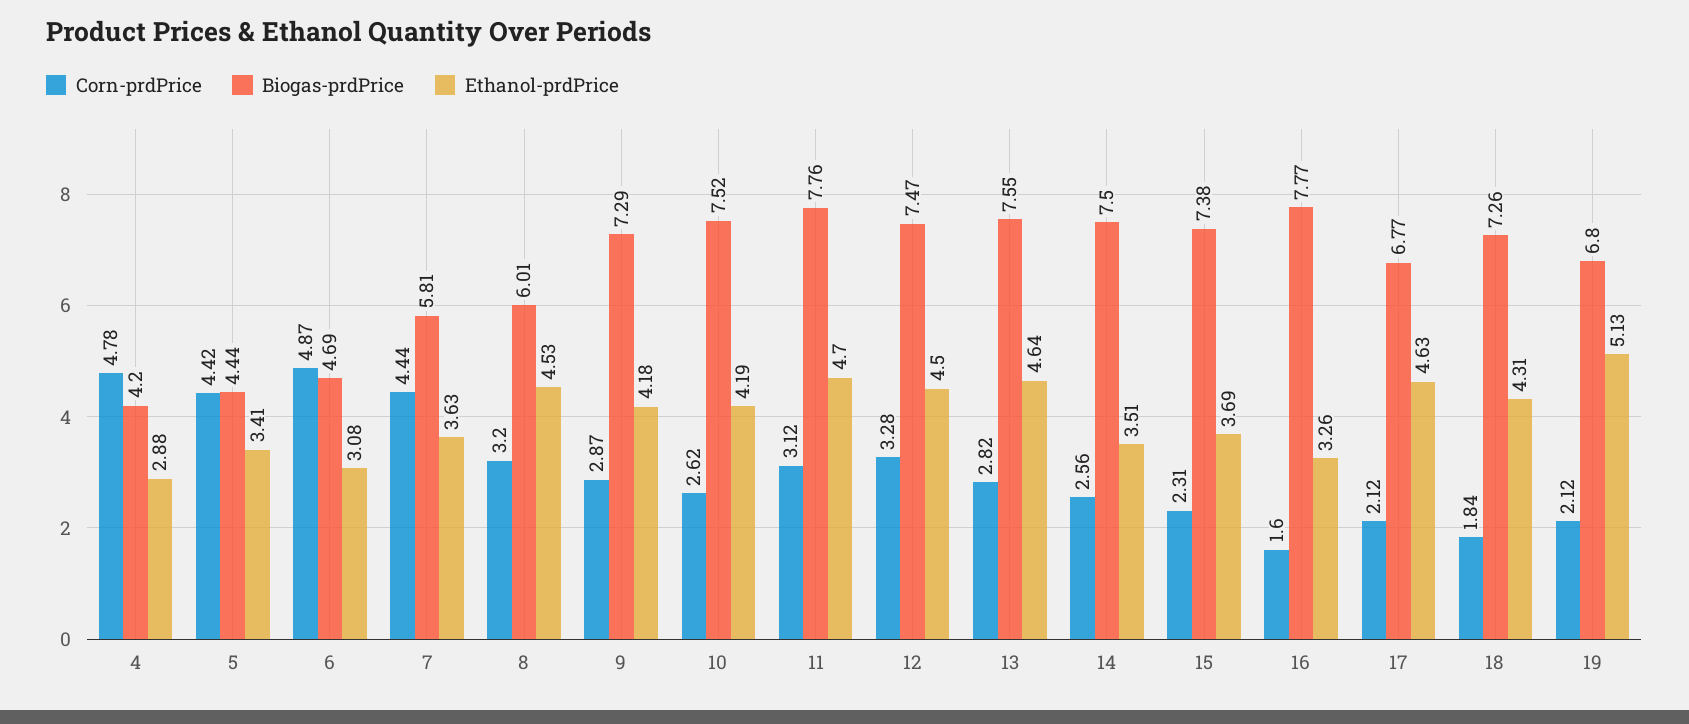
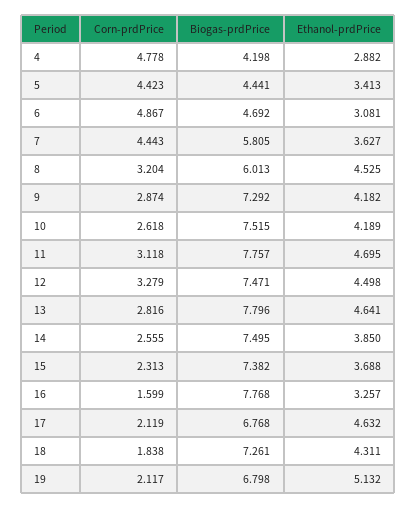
  {
    "Corn-prdPrice": {
      "4": 4.778,
      "5": 4.423,
      "6": 4.867,
      "7": 4.443,
      "8": 3.204,
      "9": 2.874,
      "10": 2.618,
      "11": 3.118,
      "12": 3.279,
      "13": 2.816,
      "14": 2.555,
      "15": 2.313,
      "16": 1.599,
      "17": 2.119,
      "18": 1.838,
      "19": 2.117
    },
    "Biogas-prdPrice": {
      "4": 4.198,
      "5": 4.441,
      "6": 4.692,
      "7": 5.805,
      "8": 6.013,
      "9": 7.292,
      "10": 7.515,
      "11": 7.757,
      "12": 7.471,
-     "13": 7.55,
+     "13": 7.796,
      "14": 7.495,
      "15": 7.382,
      "16": 7.768,
      "17": 6.768,
      "18": 7.261,
      "19": 6.798
    },
    "Ethanol-prdPrice": {
      "4": 2.882,
      "5": 3.413,
      "6": 3.081,
      "7": 3.627,
      "8": 4.525,
      "9": 4.182,
      "10": 4.189,
      "11": 4.695,
      "12": 4.498,
      "13": 4.641,
-     "14": 3.51,
+     "14": 3.85,
      "15": 3.688,
      "16": 3.257,
      "17": 4.632,
      "18": 4.311,
      "19": 5.132
    }
  }

